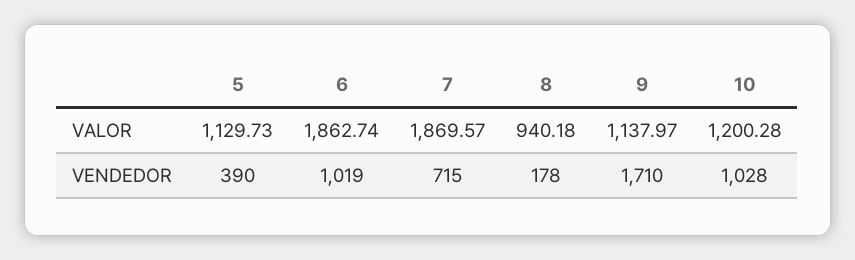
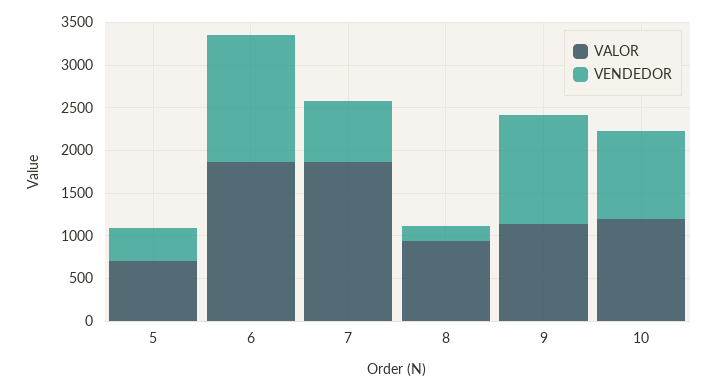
  {
    "VALOR": {
-     "5": 1129.73,
+     "5": 700,
      "6": 1862.74,
      "7": 1869.57,
      "8": 940.18,
      "9": 1137.97,
      "10": 1200.28
    },
    "VENDEDOR": {
      "5": 390,
-     "6": 1019,
+     "6": 1500,
      "7": 715,
      "8": 178,
-     "9": 1710,
+     "9": 1300,
      "10": 1028
    }
  }

